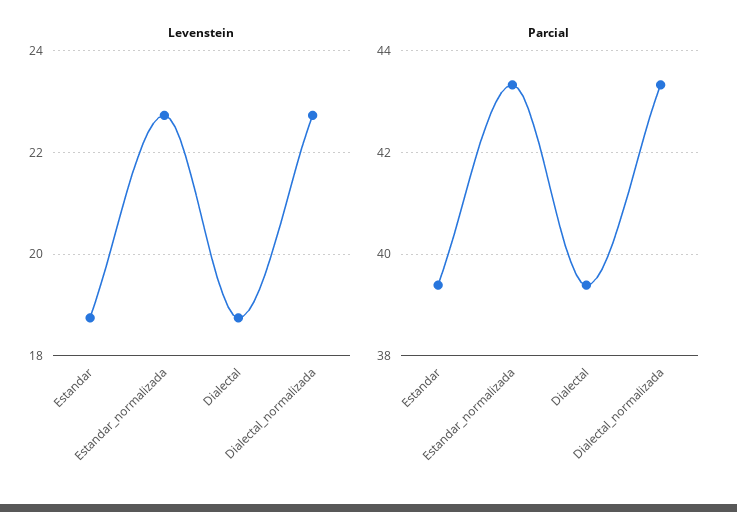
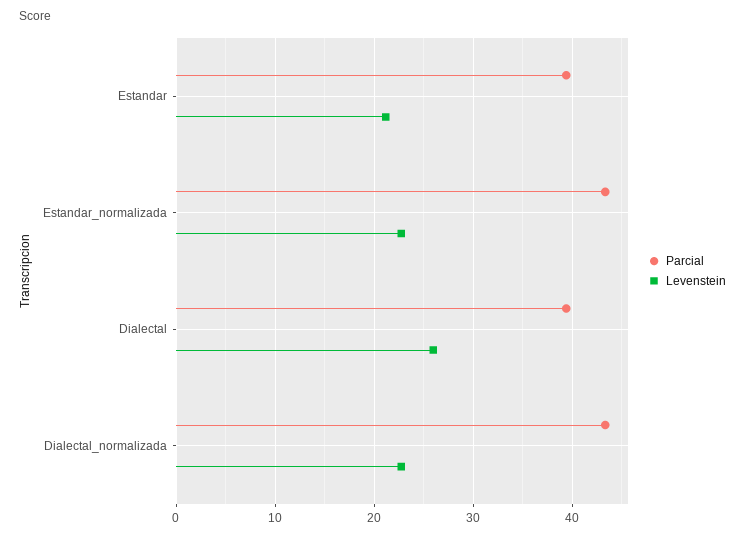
  {
    "Levenstein": {
-     "Estandar": 18.8,
+     "Estandar": 21,
      "Estandar_normalizada": 22.8,
-     "Dialectal": 18.8,
+     "Dialectal": 26,
      "Dialectal_normalizada": 22.8
    },
    "Parcial": {
      "Estandar": 39.4,
      "Estandar_normalizada": 43.4,
      "Dialectal": 39.4,
      "Dialectal_normalizada": 43.4
    }
  }

